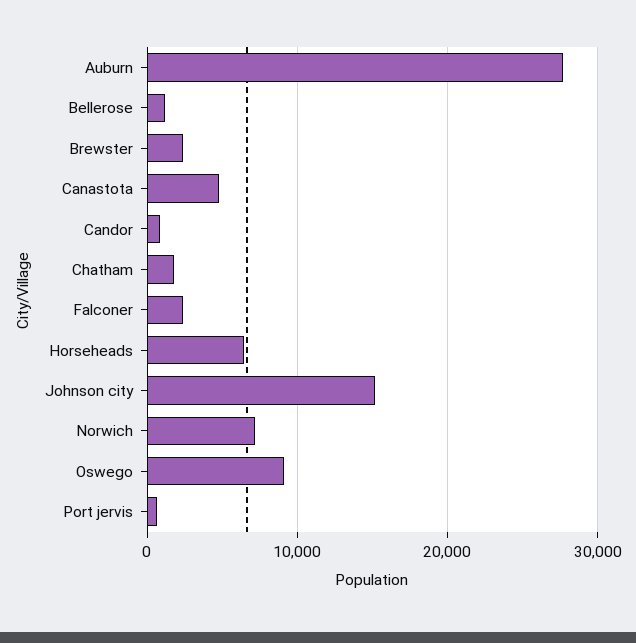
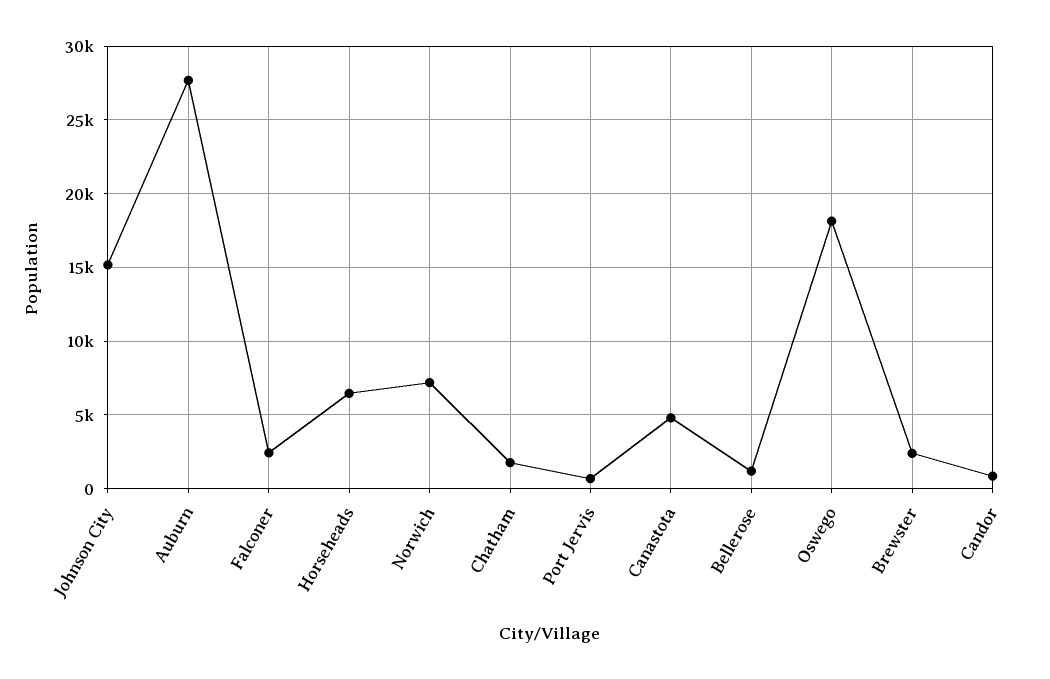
  {
    "Auburn": 27500,
    "Bellerose": 1000,
    "Brewster": 2500,
    "Canastota": 5000,
    "Candor": 1000,
    "Chatham": 2000,
    "Falconer": 2500,
    "Horseheads": 6500,
    "Johnson city": 15000,
    "Norwich": 7000,
-   "Oswego": 9000,
+   "Oswego": 18000,
    "Port jervis": 500
  }

